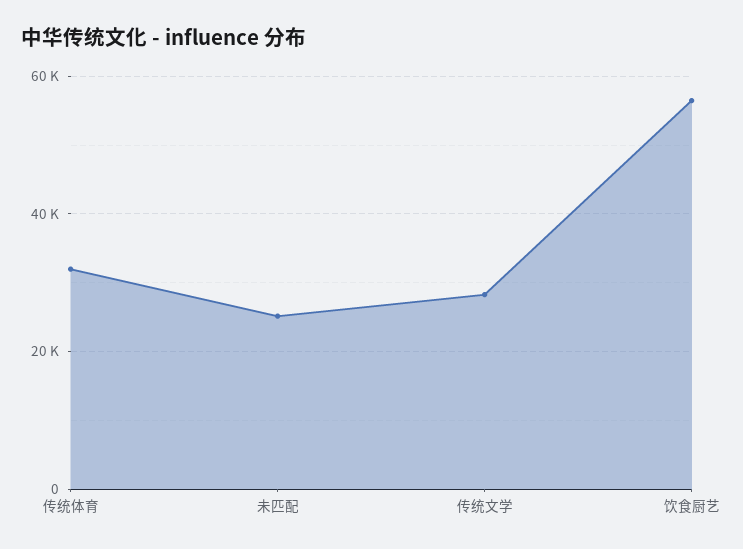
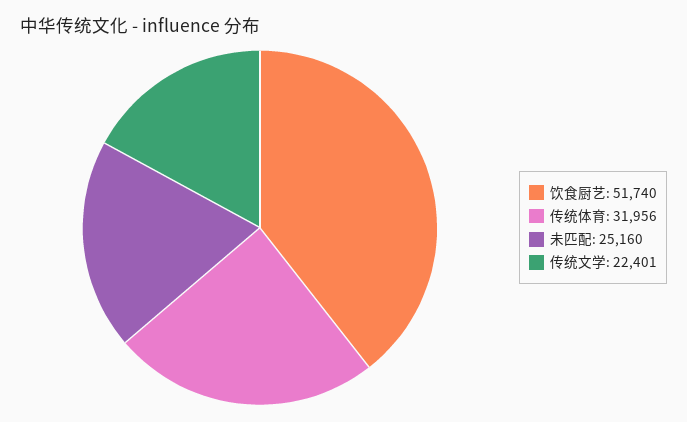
  {
    "传统体育": 31956,
    "未匹配": 25160,
-   "传统文学": 28000,
+   "传统文学": 22401,
-   "饮食厨艺": 56000
+   "饮食厨艺": 51740
  }

